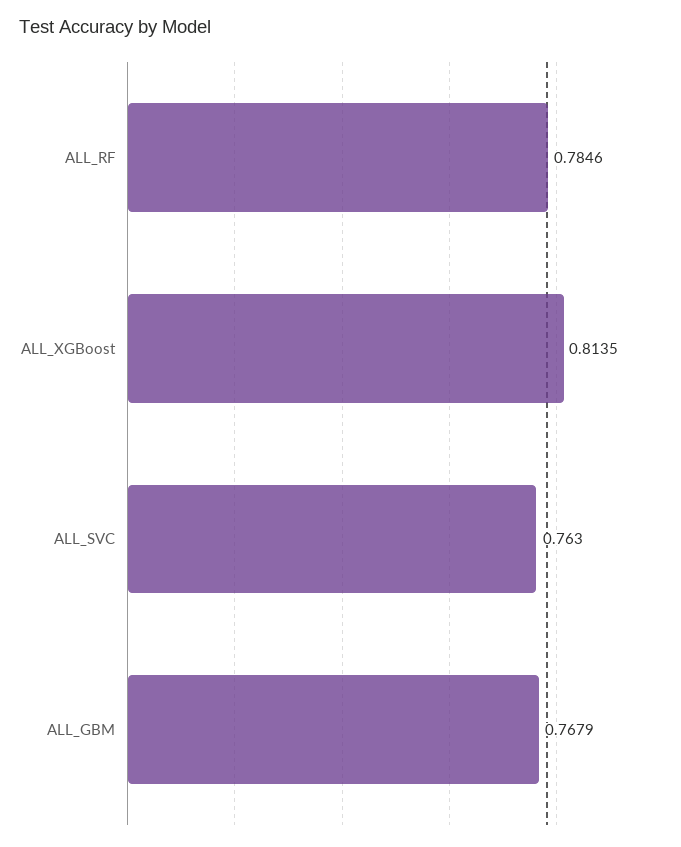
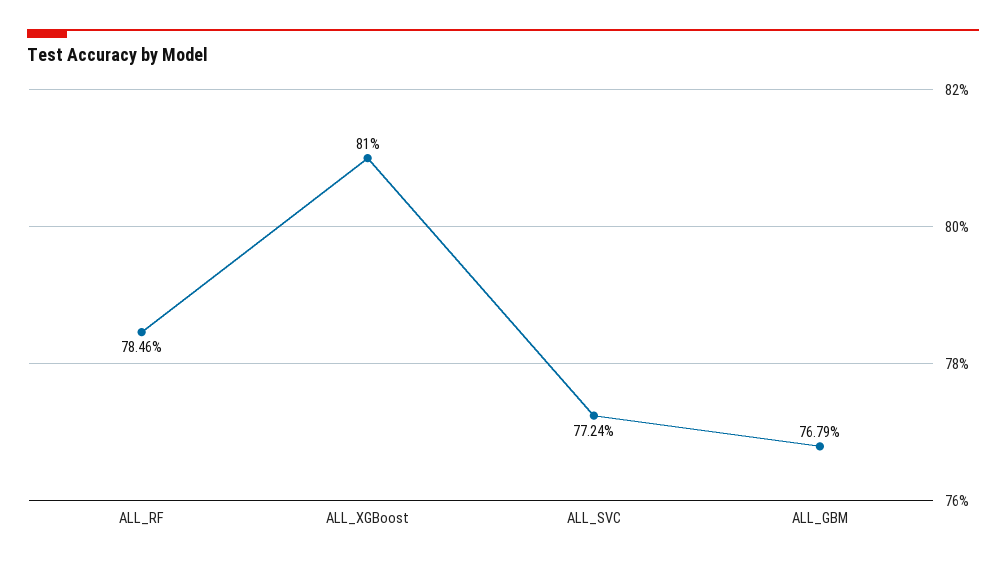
  {
    "ALL_RF": 0.7846,
-   "ALL_XGBoost": 0.8135,
+   "ALL_XGBoost": 0.81,
-   "ALL_SVC": 0.763,
+   "ALL_SVC": 0.7724,
    "ALL_GBM": 0.7679
  }

